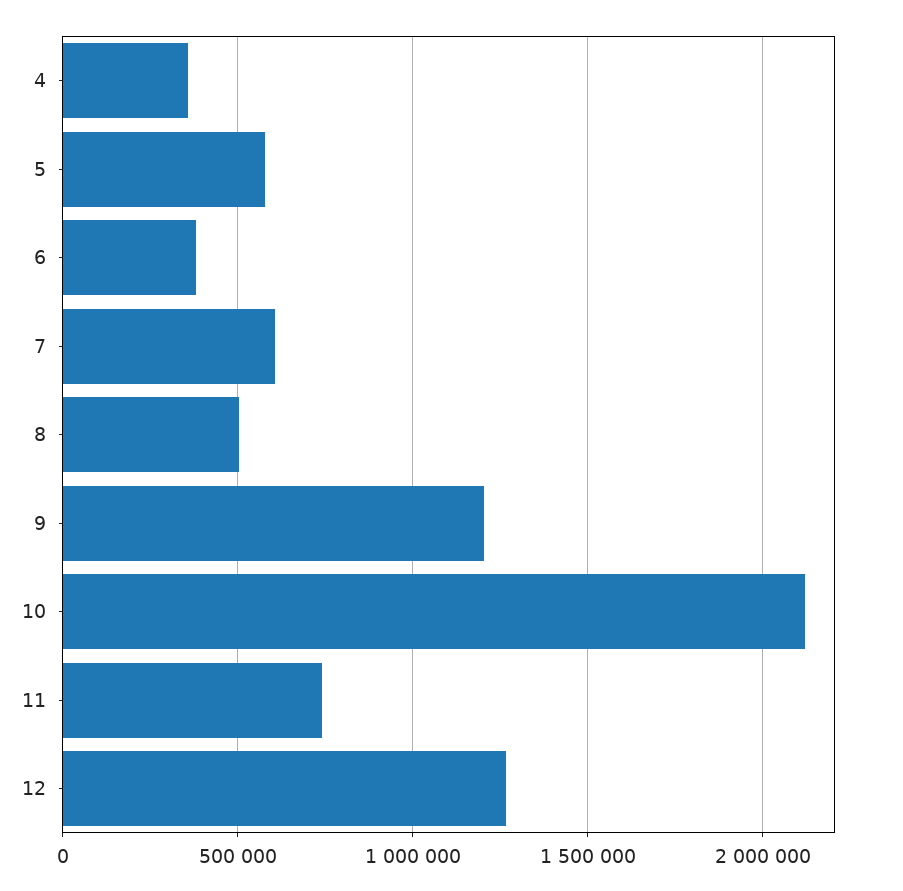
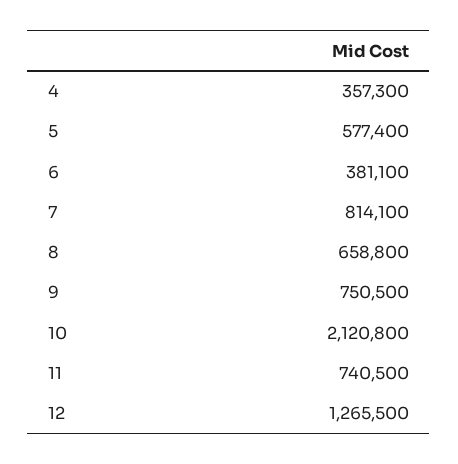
  {
    "4": 357300,
    "5": 577400,
    "6": 381100,
-   "7": 600000,
+   "7": 814100,
-   "8": 500000,
+   "8": 658800,
-   "9": 1200000,
+   "9": 750500,
    "10": 2120800,
    "11": 740500,
    "12": 1265500
  }

